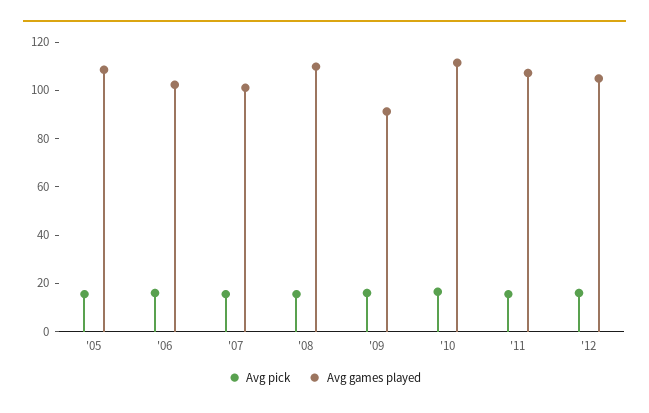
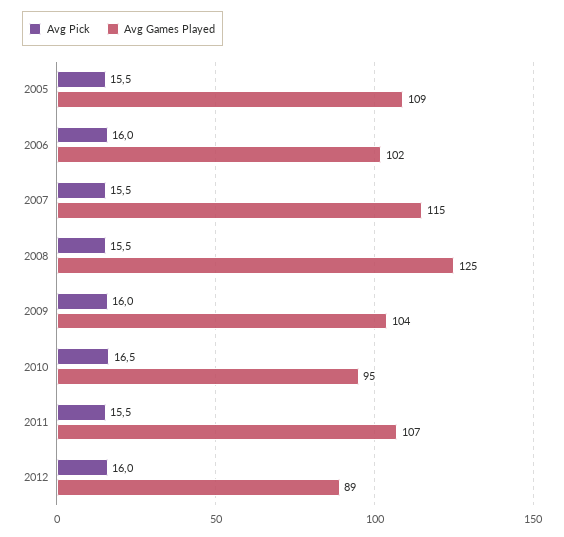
  {
    "Avg pick": {
      "'05": 15.5,
      "'06": 16,
      "'07": 15.5,
      "'08": 15.5,
      "'09": 16,
      "'10": 16.5,
      "'11": 15.5,
      "'12": 16
    },
    "Avg games played": {
      "'05": 109,
      "'06": 102,
-     "'07": 100,
+     "'07": 115,
-     "'08": 110,
+     "'08": 125,
-     "'09": 90,
+     "'09": 104,
-     "'10": 110,
+     "'10": 95,
      "'11": 107,
-     "'12": 105
+     "'12": 89
    }
  }

